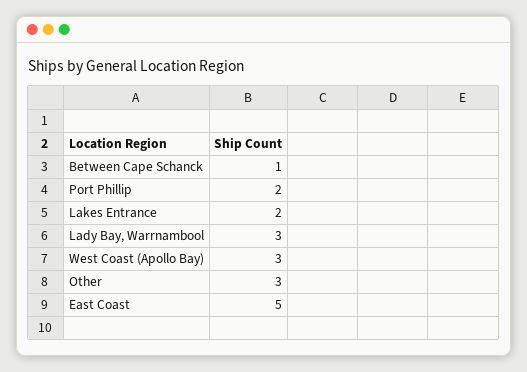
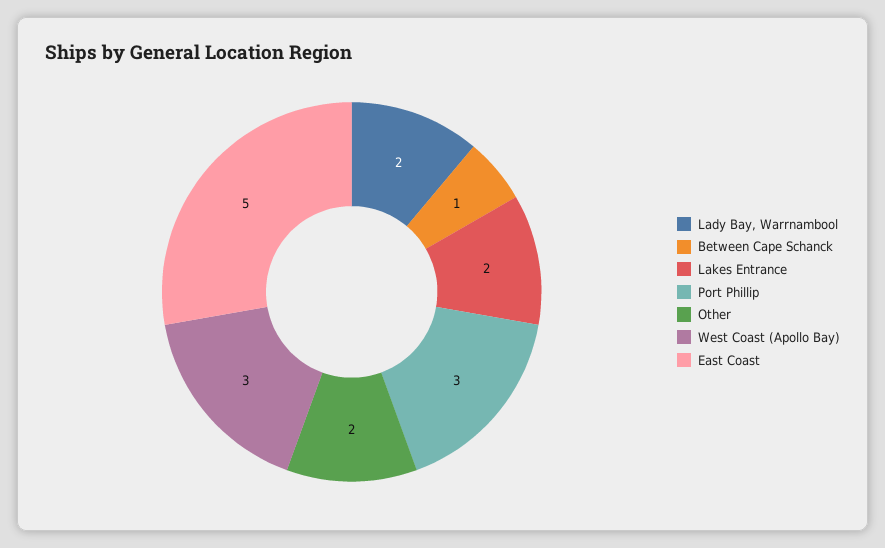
  {
    "Between Cape Schanck": 1,
-   "Port Phillip": 2,
+   "Port Phillip": 3,
    "Lakes Entrance": 2,
-   "Lady Bay, Warrnambool": 3,
+   "Lady Bay, Warrnambool": 2,
    "West Coast (Apollo Bay)": 3,
-   "Other": 3,
+   "Other": 2,
    "East Coast": 5
  }

